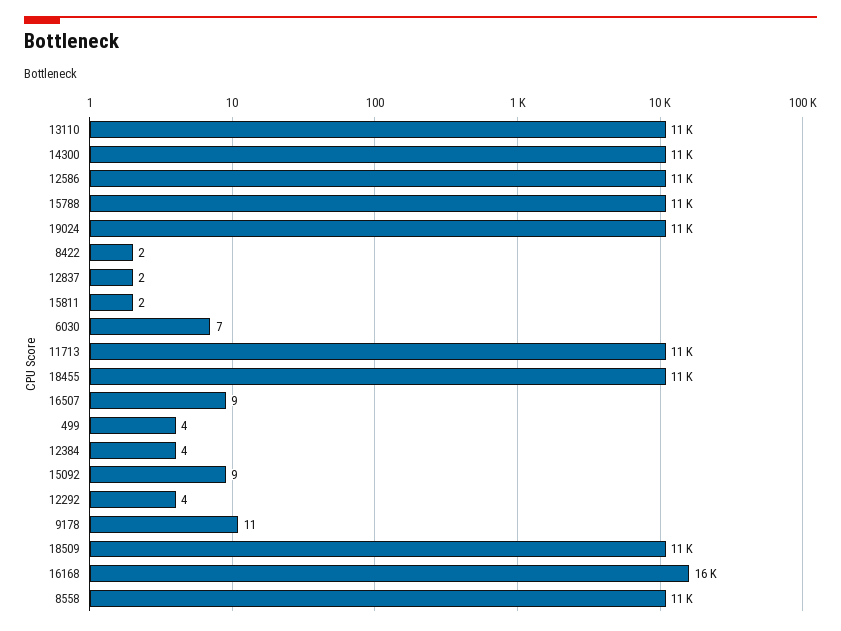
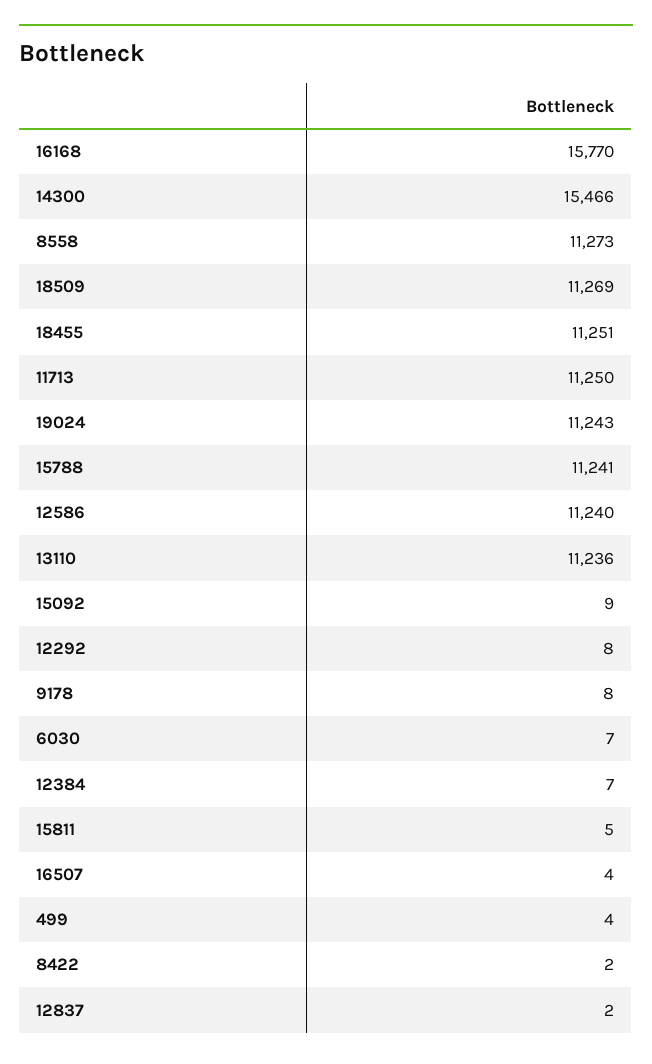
  {
    "13110": 11236,
-   "14300": 11000,
+   "14300": 15466,
    "12586": 11240,
    "15788": 11241,
    "19024": 11243,
    "8422": 2,
    "12837": 2,
-   "15811": 2,
+   "15811": 5,
    "6030": 7,
    "11713": 11250,
    "18455": 11251,
-   "16507": 9,
+   "16507": 4,
    "499": 4,
-   "12384": 4,
+   "12384": 7,
    "15092": 9,
-   "12292": 4,
+   "12292": 8,
-   "9178": 11,
+   "9178": 8,
    "18509": 11269,
    "16168": 15770,
    "8558": 11273
  }

